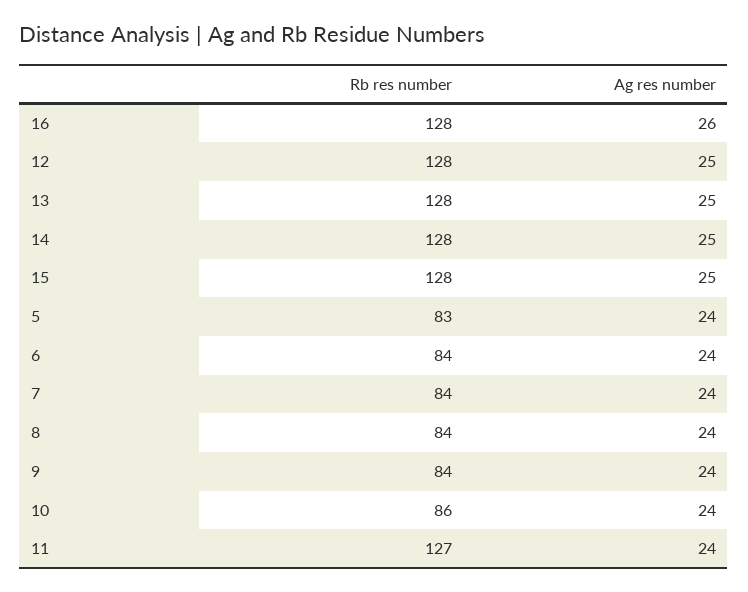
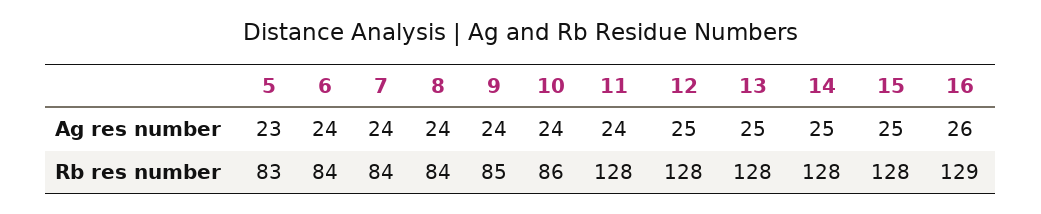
  {
    "Rb res number": {
-     "16": 128,
+     "16": 129,
      "12": 128,
      "13": 128,
      "14": 128,
      "15": 128,
      "5": 83,
      "6": 84,
      "7": 84,
      "8": 84,
-     "9": 84,
+     "9": 85,
      "10": 86,
-     "11": 127
+     "11": 128
    },
    "Ag res number": {
      "16": 26,
      "12": 25,
      "13": 25,
      "14": 25,
      "15": 25,
-     "5": 24,
+     "5": 23,
      "6": 24,
      "7": 24,
      "8": 24,
      "9": 24,
      "10": 24,
      "11": 24
    }
  }

